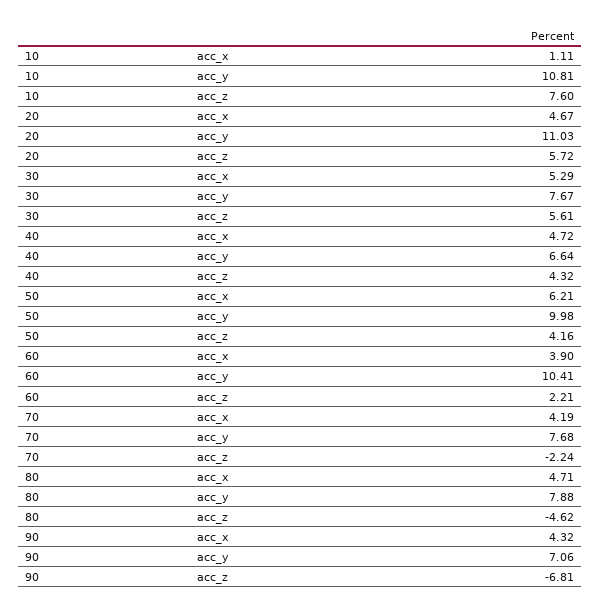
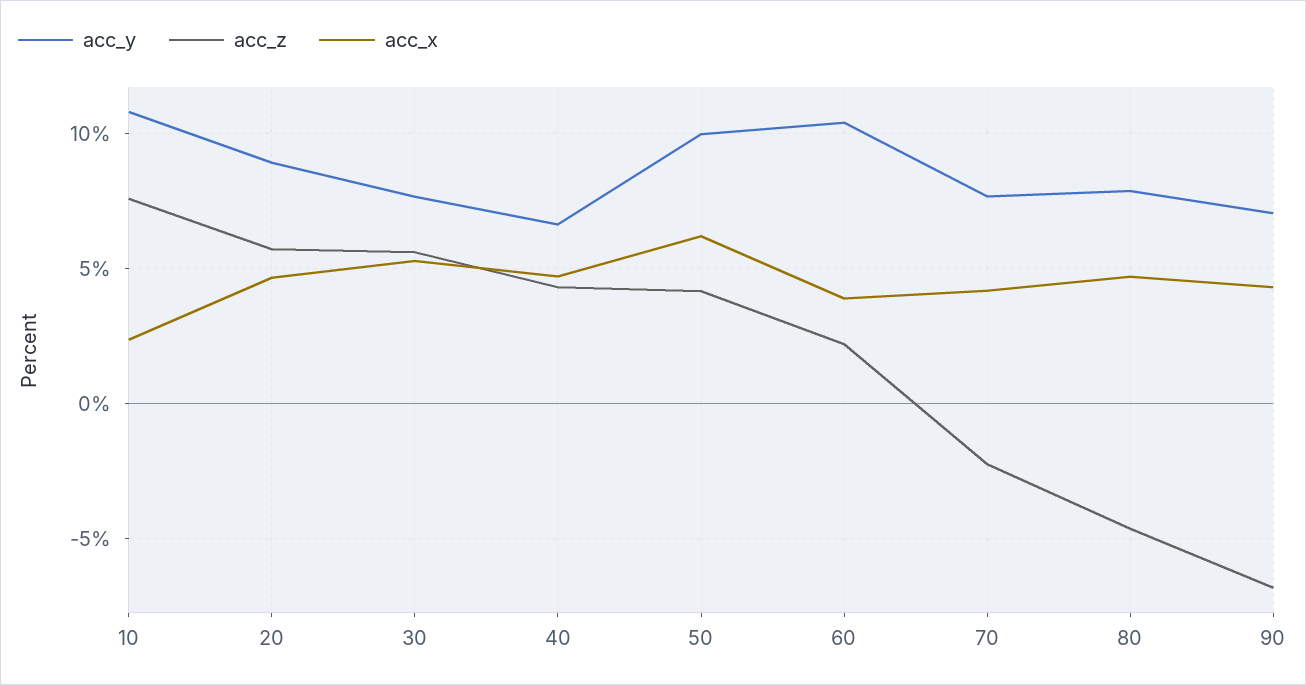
  {
    "acc_x": {
-     "10": 1.11,
+     "10": 2.5,
      "20": 4.67,
      "30": 5.29,
      "40": 4.72,
      "50": 6.21,
      "60": 3.9,
      "70": 4.19,
      "80": 4.71,
      "90": 4.32
    },
    "acc_y": {
      "10": 10.81,
-     "20": 11.03,
+     "20": 9,
      "30": 7.67,
      "40": 6.64,
      "50": 9.98,
      "60": 10.41,
      "70": 7.68,
      "80": 7.88,
      "90": 7.06
    },
    "acc_z": {
      "10": 7.6,
      "20": 5.72,
      "30": 5.61,
      "40": 4.32,
      "50": 4.16,
      "60": 2.21,
      "70": -2.24,
      "80": -4.62,
      "90": -6.81
    }
  }

